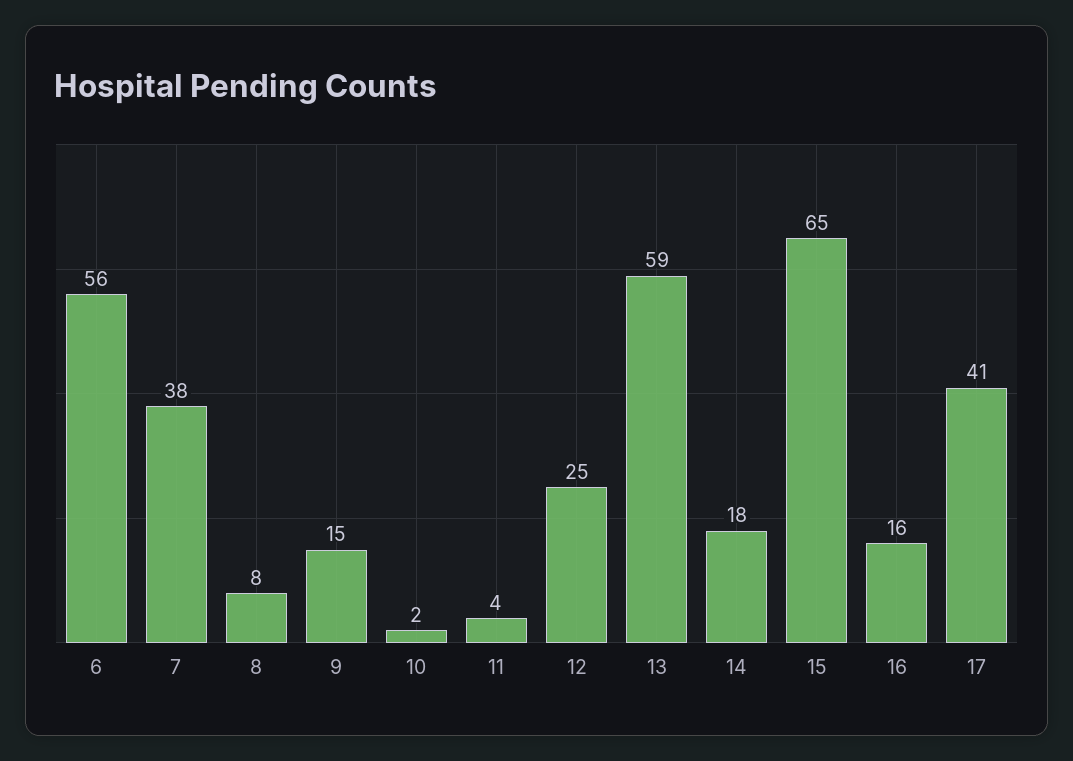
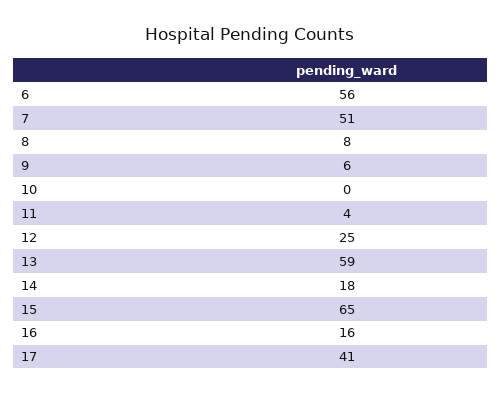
  {
    "6": 56,
-   "7": 38,
+   "7": 51,
    "8": 8,
-   "9": 15,
+   "9": 6,
-   "10": 2,
+   "10": 0,
    "11": 4,
    "12": 25,
    "13": 59,
    "14": 18,
    "15": 65,
    "16": 16,
    "17": 41
  }

